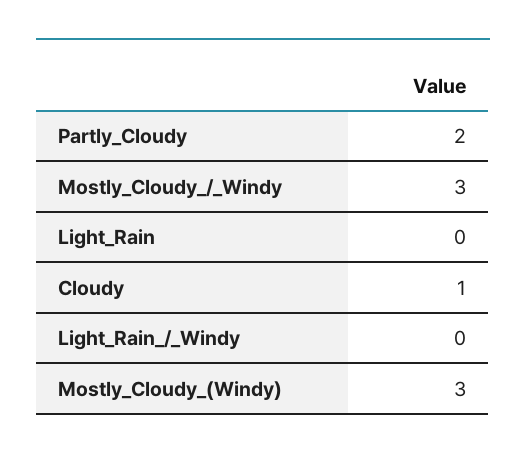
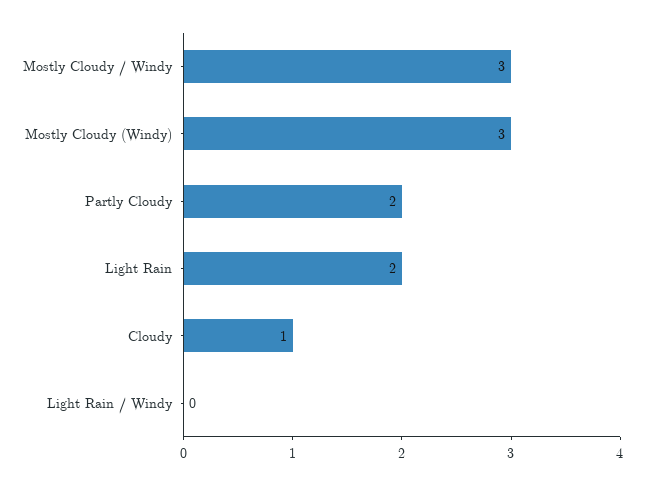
  {
    "Partly_Cloudy": 2,
    "Mostly_Cloudy_/_Windy": 3,
-   "Light_Rain": 0,
+   "Light_Rain": 2,
    "Cloudy": 1,
    "Light_Rain_/_Windy": 0,
    "Mostly_Cloudy_(Windy)": 3
  }

